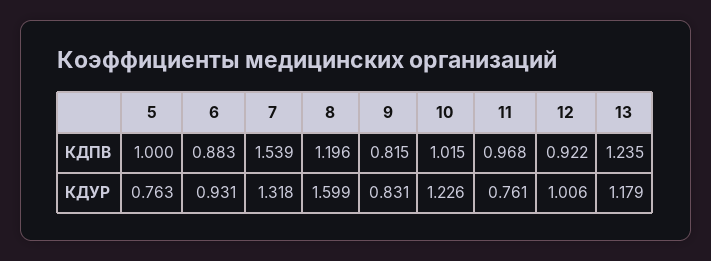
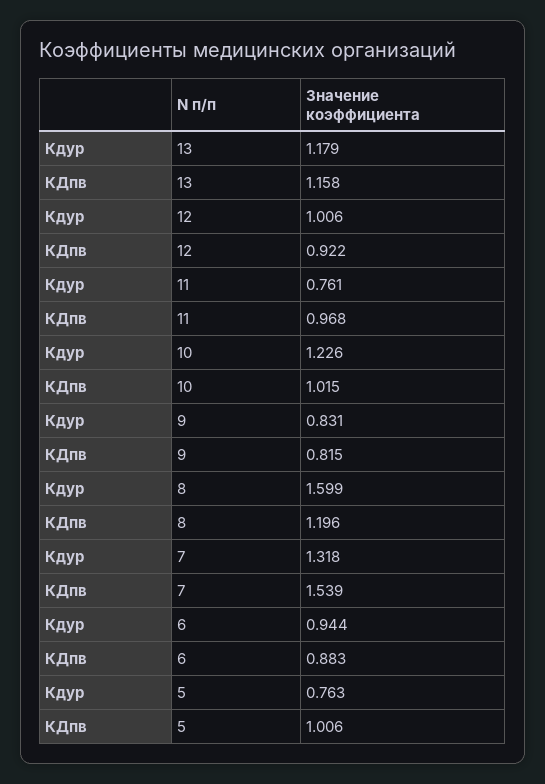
  {
    "5": {
-     "КДПВ": 1,
+     "КДПВ": 1.006,
      "КДУР": 0.763
    },
    "6": {
      "КДПВ": 0.883,
-     "КДУР": 0.931
+     "КДУР": 0.944
    },
    "7": {
      "КДПВ": 1.539,
      "КДУР": 1.318
    },
    "8": {
      "КДПВ": 1.196,
      "КДУР": 1.599
    },
    "9": {
      "КДПВ": 0.815,
      "КДУР": 0.831
    },
    "10": {
      "КДПВ": 1.015,
      "КДУР": 1.226
    },
    "11": {
      "КДПВ": 0.968,
      "КДУР": 0.761
    },
    "12": {
      "КДПВ": 0.922,
      "КДУР": 1.006
    },
    "13": {
-     "КДПВ": 1.235,
+     "КДПВ": 1.158,
      "КДУР": 1.179
    }
  }

